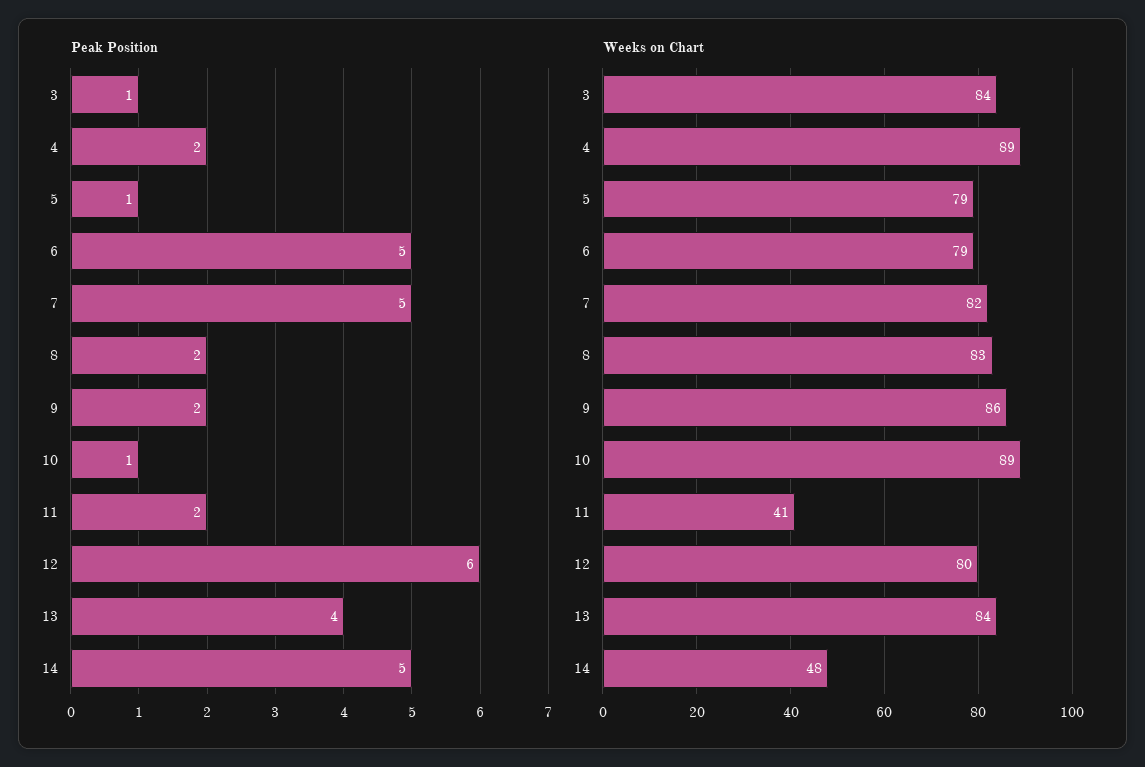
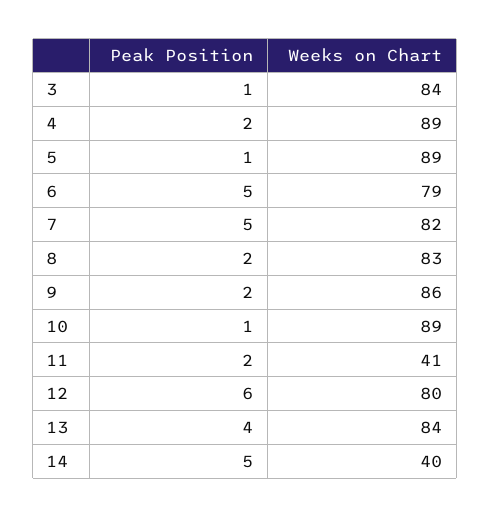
  {
    "Peak Position": {
      "3": 1,
      "4": 2,
      "5": 1,
      "6": 5,
      "7": 5,
      "8": 2,
      "9": 2,
      "10": 1,
      "11": 2,
      "12": 6,
      "13": 4,
      "14": 5
    },
    "Weeks on Chart": {
      "3": 84,
      "4": 89,
-     "5": 79,
+     "5": 89,
      "6": 79,
      "7": 82,
      "8": 83,
      "9": 86,
      "10": 89,
      "11": 41,
      "12": 80,
      "13": 84,
-     "14": 48
+     "14": 40
    }
  }

